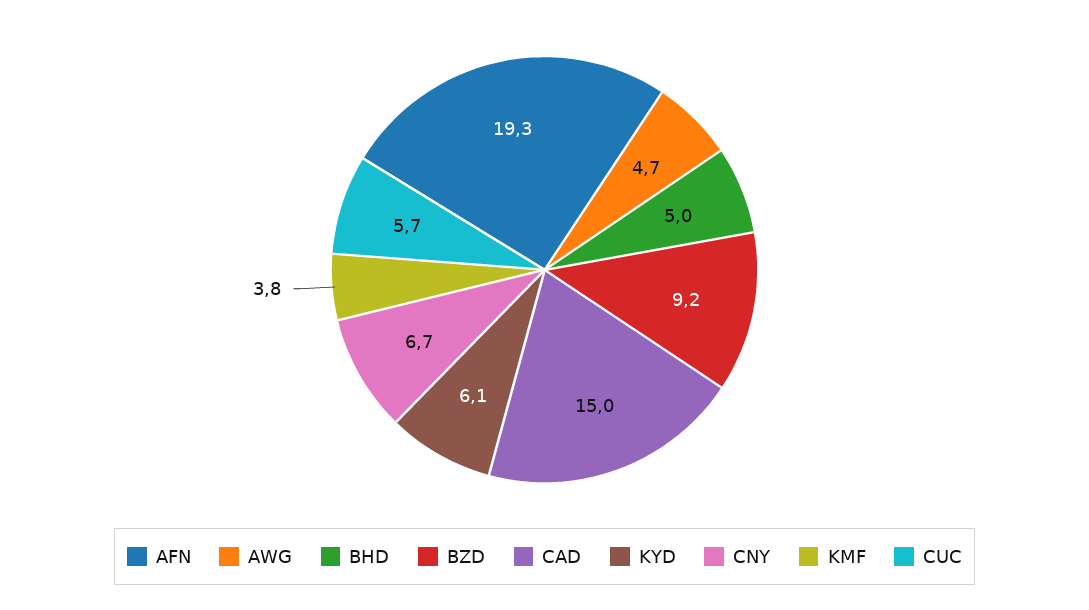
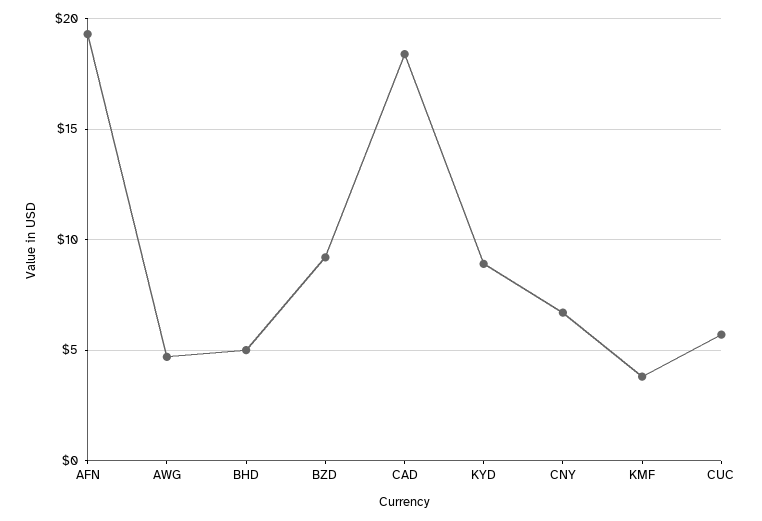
  {
    "AFN": 19.3,
    "AWG": 4.7,
    "BHD": 5,
    "BZD": 9.2,
-   "CAD": 15,
+   "CAD": 18.5,
-   "KYD": 6.1,
+   "KYD": 9,
    "CNY": 6.7,
    "KMF": 3.8,
    "CUC": 5.7
  }

